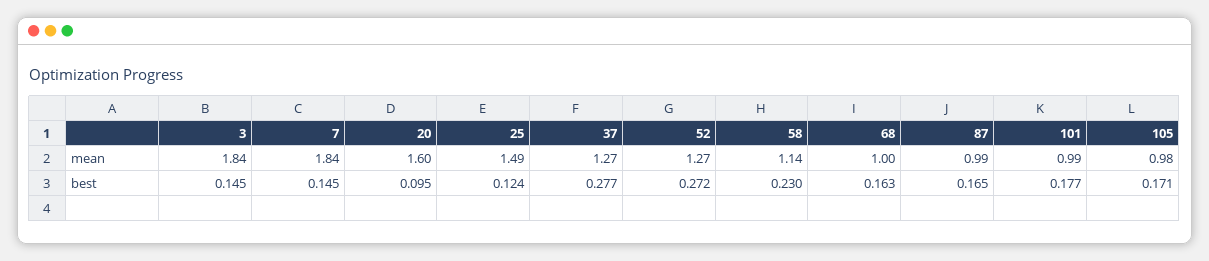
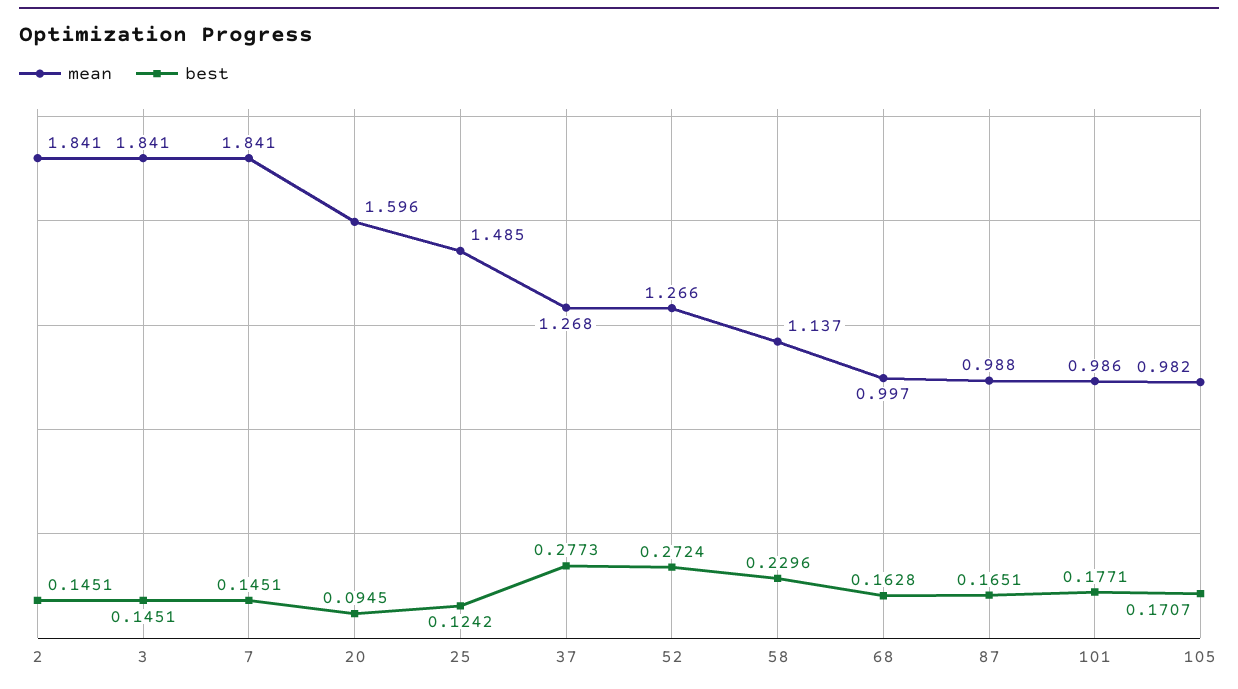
  {
    "mean": {
      "3": 1.841,
      "7": 1.841,
      "20": 1.596,
      "25": 1.485,
      "37": 1.268,
      "52": 1.266,
      "58": 1.137,
      "68": 0.997,
      "87": 0.988,
      "101": 0.986,
-     "105": 0.982
+     "105": 0.982,
+     "2": 1.841
    },
    "best": {
      "3": 0.1451,
      "7": 0.1451,
      "20": 0.0945,
      "25": 0.1242,
      "37": 0.2773,
      "52": 0.2724,
      "58": 0.2296,
      "68": 0.1628,
      "87": 0.1651,
      "101": 0.1771,
-     "105": 0.1707
+     "105": 0.1707,
+     "2": 0.1451
    }
  }

